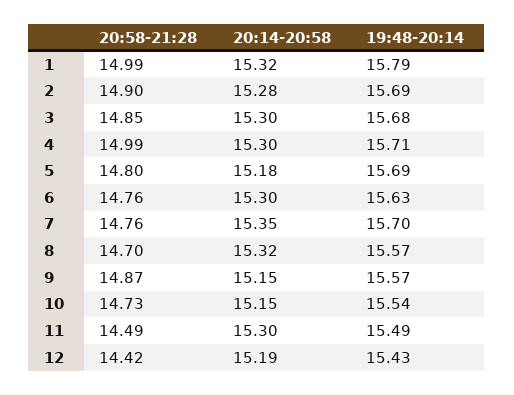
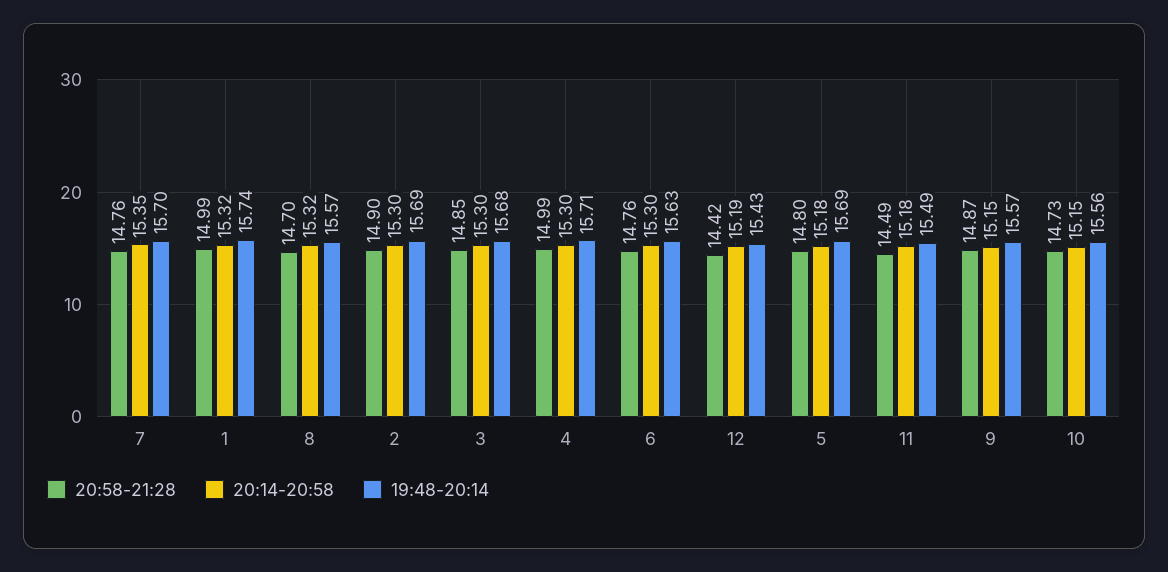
  {
    "20:58-21:28": {
      "1": 14.99,
      "2": 14.9,
      "3": 14.85,
      "4": 14.99,
      "5": 14.8,
      "6": 14.76,
      "7": 14.76,
      "8": 14.7,
      "9": 14.87,
      "10": 14.73,
      "11": 14.49,
      "12": 14.42
    },
    "20:14-20:58": {
      "1": 15.32,
-     "2": 15.28,
+     "2": 15.3,
      "3": 15.3,
      "4": 15.3,
      "5": 15.18,
      "6": 15.3,
      "7": 15.35,
      "8": 15.32,
      "9": 15.15,
      "10": 15.15,
-     "11": 15.3,
+     "11": 15.18,
      "12": 15.19
    },
    "19:48-20:14": {
-     "1": 15.79,
+     "1": 15.74,
      "2": 15.69,
      "3": 15.68,
      "4": 15.71,
      "5": 15.69,
      "6": 15.63,
      "7": 15.7,
      "8": 15.57,
      "9": 15.57,
-     "10": 15.54,
+     "10": 15.56,
      "11": 15.49,
      "12": 15.43
    }
  }

